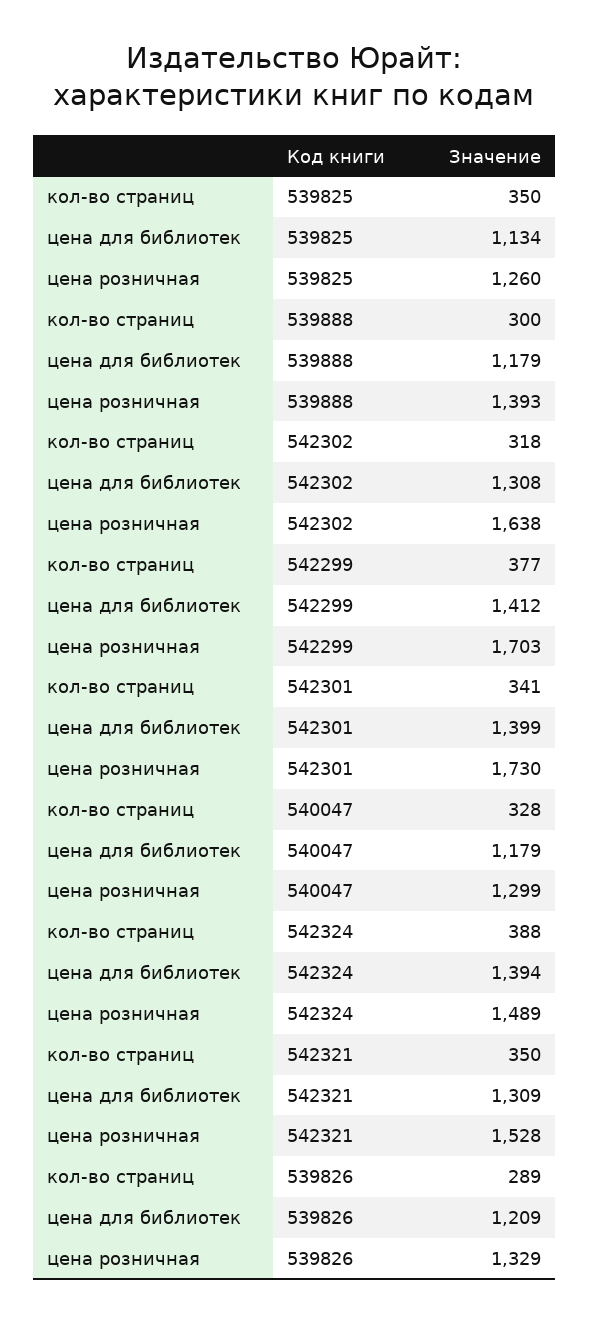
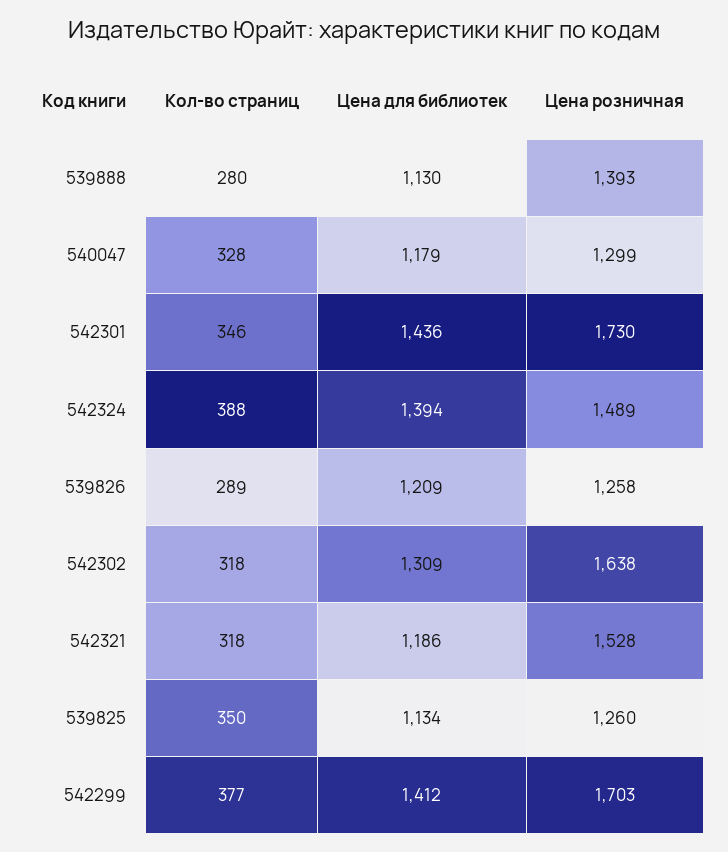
  {
    "кол-во страниц": {
      "539825": 350,
-     "539888": 300,
+     "539888": 280,
      "542302": 318,
      "542299": 377,
-     "542301": 341,
+     "542301": 346,
      "540047": 328,
      "542324": 388,
-     "542321": 350,
+     "542321": 318,
      "539826": 289
    },
    "цена для библиотек": {
      "539825": 1134,
-     "539888": 1179,
+     "539888": 1130,
-     "542302": 1308,
+     "542302": 1309,
      "542299": 1412,
-     "542301": 1399,
+     "542301": 1436,
      "540047": 1179,
      "542324": 1394,
-     "542321": 1309,
+     "542321": 1186,
      "539826": 1209
    },
    "цена розничная": {
      "539825": 1260,
      "539888": 1393,
      "542302": 1638,
      "542299": 1703,
      "542301": 1730,
      "540047": 1299,
      "542324": 1489,
      "542321": 1528,
-     "539826": 1329
+     "539826": 1258
    }
  }

